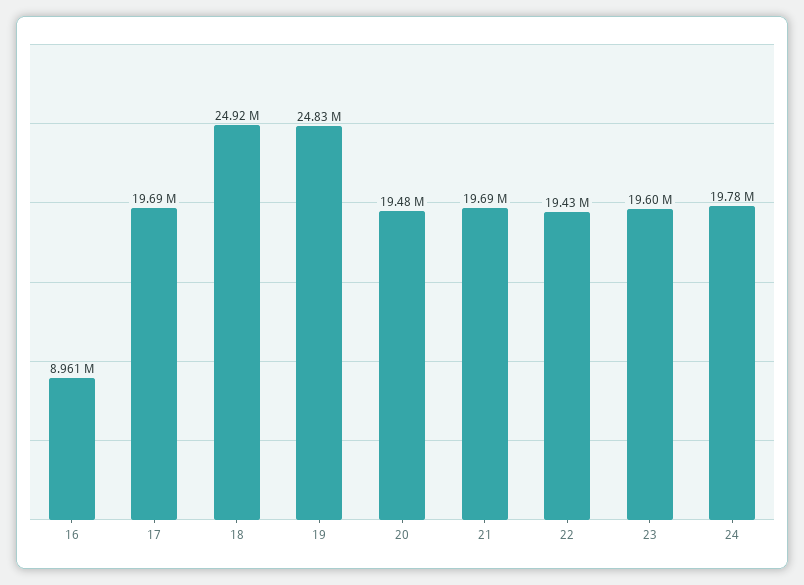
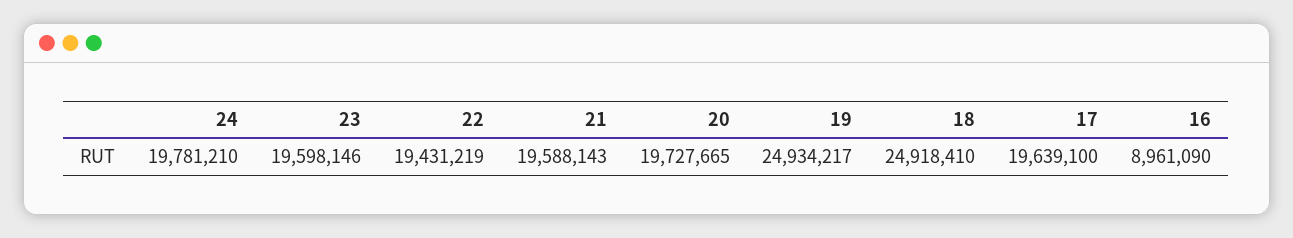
  {
    "16": 8961090,
-   "17": 19690000,
+   "17": 19639100,
    "18": 24918410,
-   "19": 24830000,
+   "19": 24934217,
-   "20": 19480000,
+   "20": 19727665,
-   "21": 19690000,
+   "21": 19588143,
    "22": 19431219,
    "23": 19598146,
    "24": 19781210
  }

